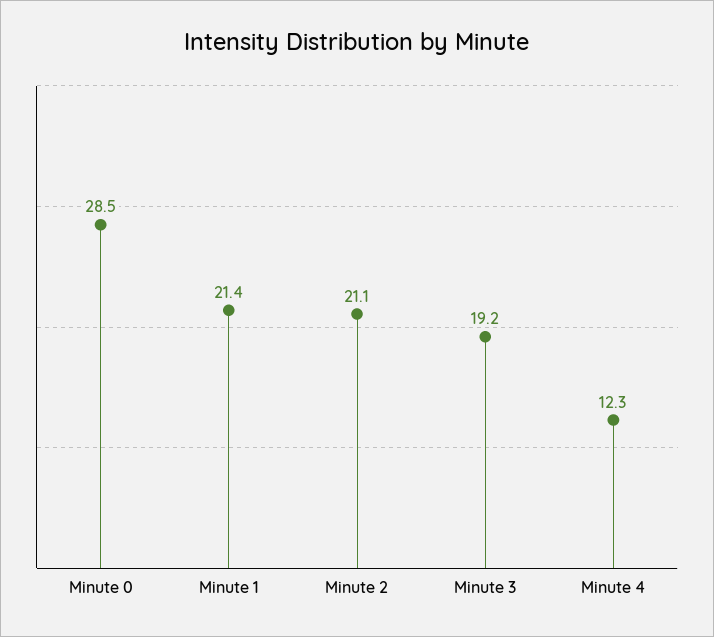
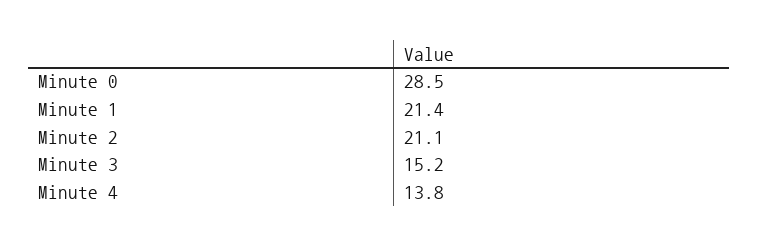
  {
    "Minute 0": 28.5,
    "Minute 1": 21.4,
    "Minute 2": 21.1,
-   "Minute 3": 19.2,
+   "Minute 3": 15.2,
-   "Minute 4": 12.3
+   "Minute 4": 13.8
  }

